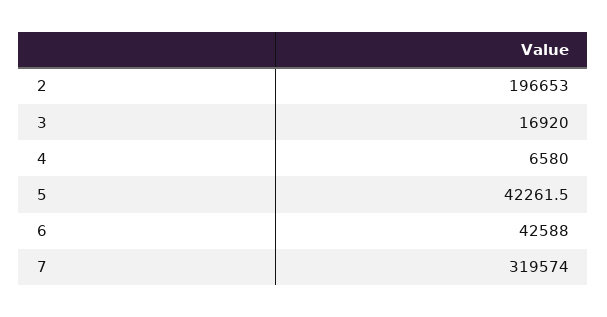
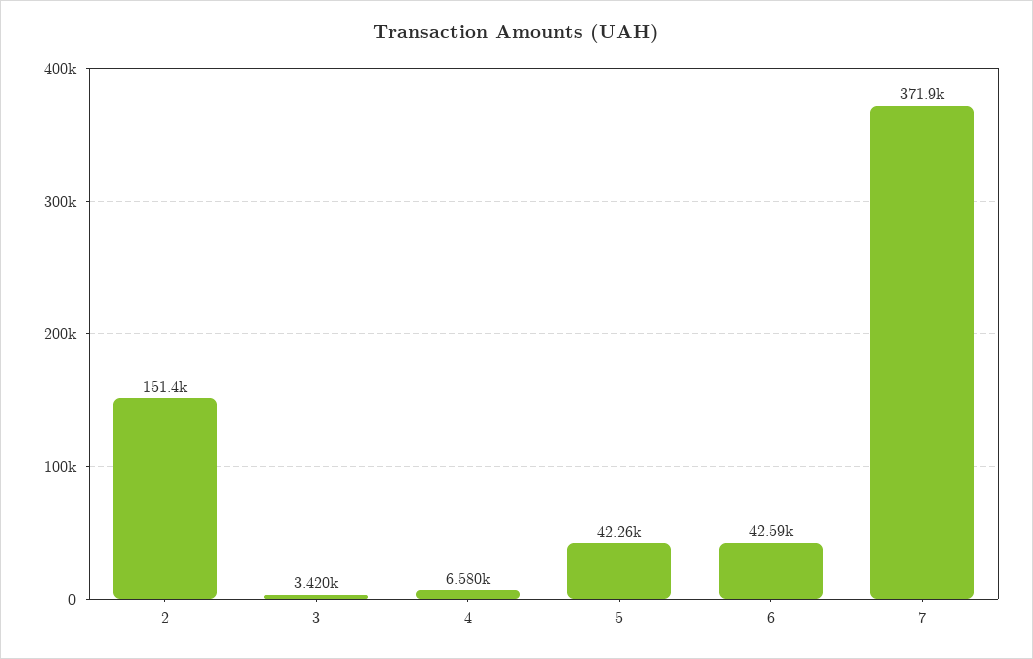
  {
-   "2": 196653,
+   "2": 151400,
-   "3": 16920,
+   "3": 3420,
    "4": 6580,
    "5": 42261.5,
    "6": 42588,
-   "7": 319574
+   "7": 371900
  }

